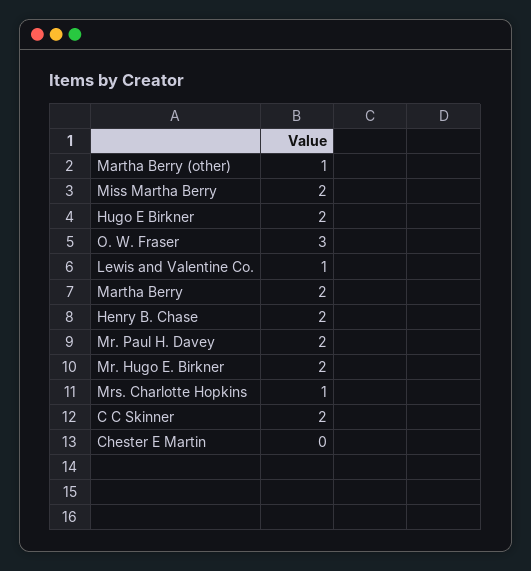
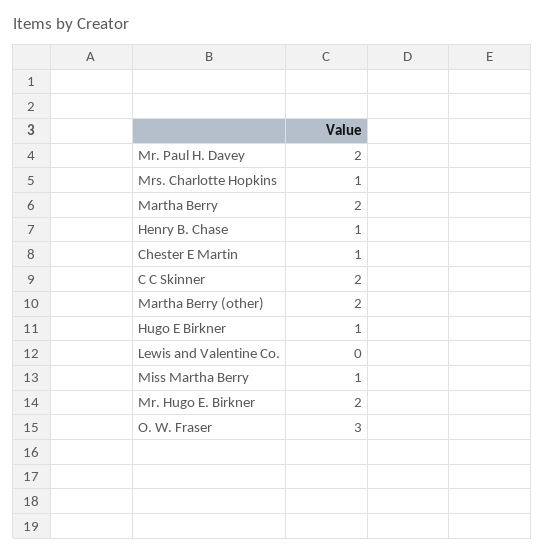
  {
-   "Martha Berry (other)": 1,
+   "Martha Berry (other)": 2,
-   "Miss Martha Berry": 2,
+   "Miss Martha Berry": 1,
-   "Hugo E Birkner": 2,
+   "Hugo E Birkner": 1,
    "O. W. Fraser": 3,
-   "Lewis and Valentine Co.": 1,
+   "Lewis and Valentine Co.": 0,
    "Martha Berry": 2,
-   "Henry B. Chase": 2,
+   "Henry B. Chase": 1,
    "Mr. Paul H. Davey": 2,
    "Mr. Hugo E. Birkner": 2,
    "Mrs. Charlotte Hopkins": 1,
    "C C Skinner": 2,
-   "Chester E Martin": 0
+   "Chester E Martin": 1
  }

